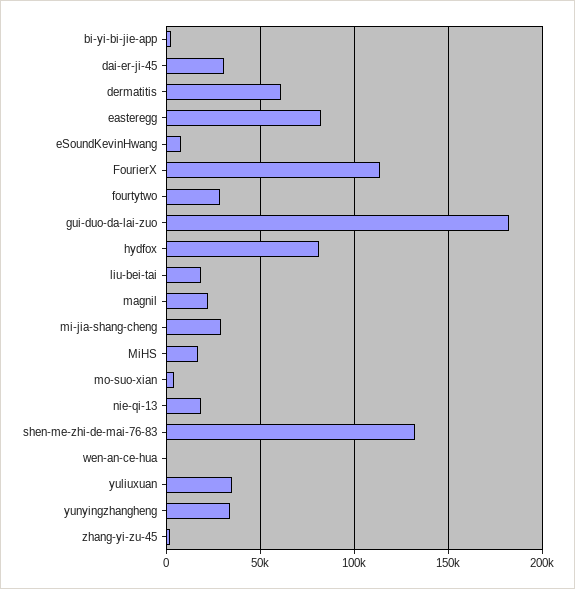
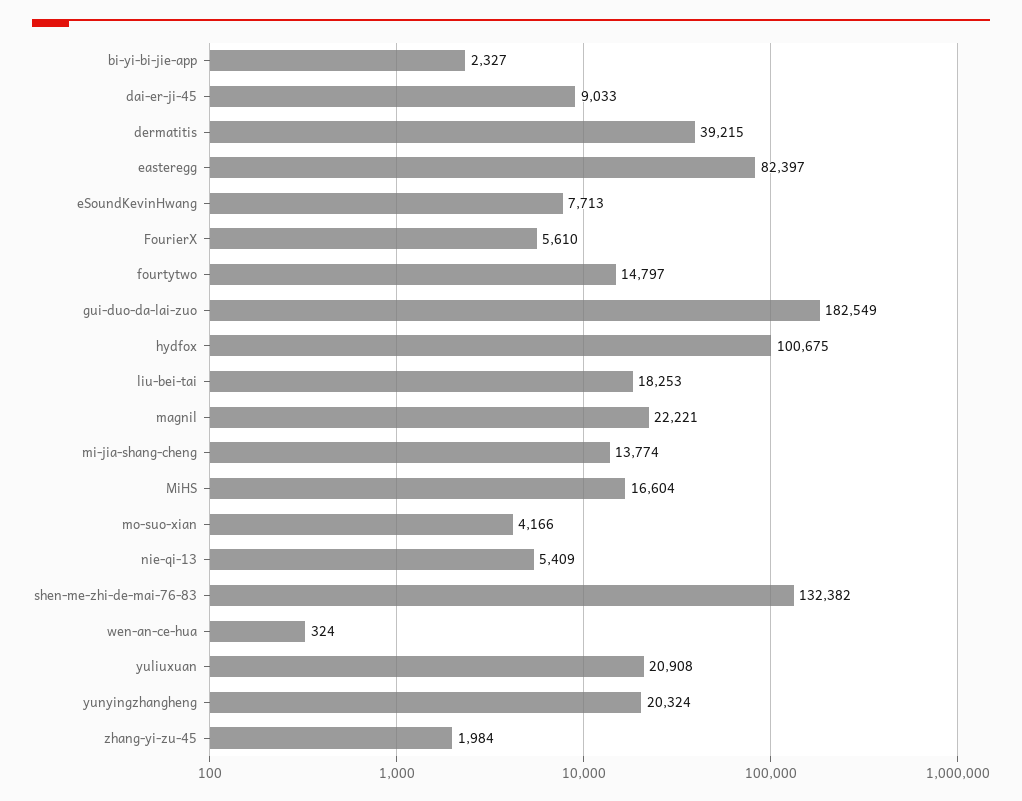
  {
    "bi-yi-bi-jie-app": 2327,
-   "dai-er-ji-45": 30000,
+   "dai-er-ji-45": 9033,
-   "dermatitis": 60000,
+   "dermatitis": 39215,
    "easteregg": 82397,
    "eSoundKevinHwang": 7713,
-   "FourierX": 115000,
+   "FourierX": 5610,
-   "fourtytwo": 30000,
+   "fourtytwo": 14797,
    "gui-duo-da-lai-zuo": 182549,
-   "hydfox": 80000,
+   "hydfox": 100675,
    "liu-bei-tai": 18253,
    "magnil": 22221,
-   "mi-jia-shang-cheng": 30000,
+   "mi-jia-shang-cheng": 13774,
    "MiHS": 16604,
    "mo-suo-xian": 4166,
-   "nie-qi-13": 20000,
+   "nie-qi-13": 5409,
    "shen-me-zhi-de-mai-76-83": 132382,
    "wen-an-ce-hua": 324,
-   "yuliuxuan": 35000,
+   "yuliuxuan": 20908,
-   "yunyingzhangheng": 35000,
+   "yunyingzhangheng": 20324,
    "zhang-yi-zu-45": 1984
  }

